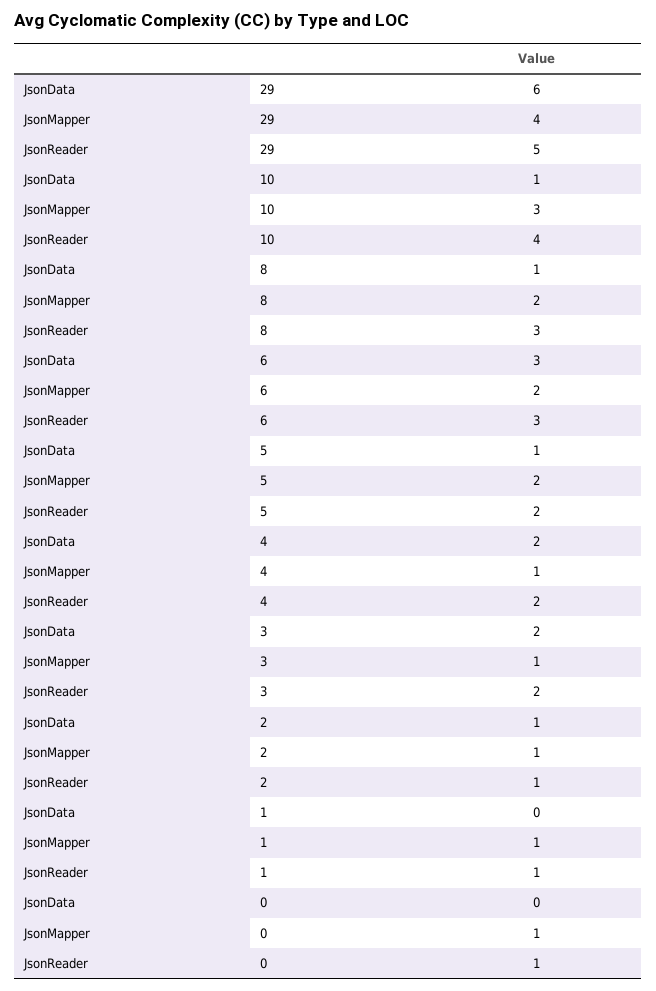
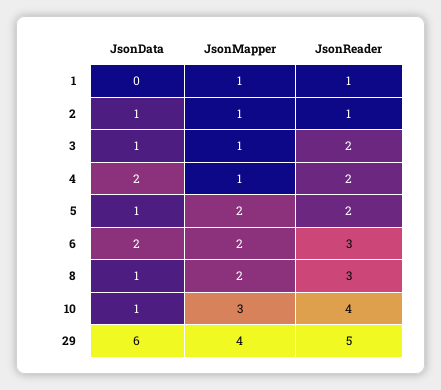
  {
    "JsonData": {
      "29": 6,
      "10": 1,
      "8": 1,
-     "6": 3,
+     "6": 2,
      "5": 1,
      "4": 2,
-     "3": 2,
+     "3": 1,
      "2": 1,
-     "1": 0,
+     "1": 0
-     "0": 0
    },
    "JsonMapper": {
      "29": 4,
      "10": 3,
      "8": 2,
      "6": 2,
      "5": 2,
      "4": 1,
      "3": 1,
      "2": 1,
-     "1": 1,
+     "1": 1
-     "0": 1
    },
    "JsonReader": {
      "29": 5,
      "10": 4,
      "8": 3,
      "6": 3,
      "5": 2,
      "4": 2,
      "3": 2,
      "2": 1,
-     "1": 1,
+     "1": 1
-     "0": 1
    }
  }

